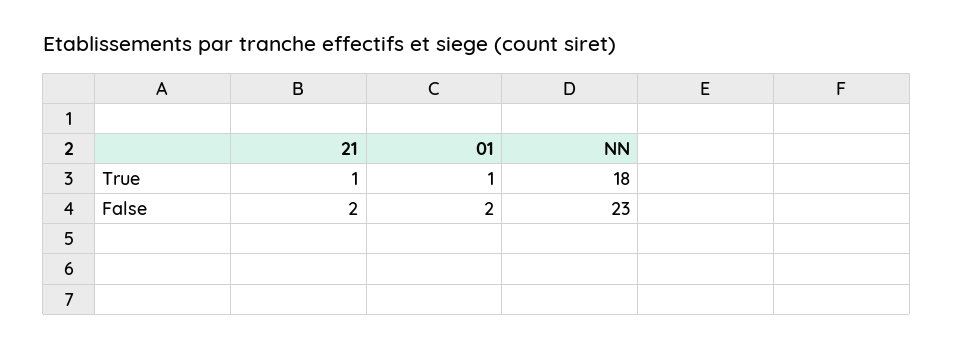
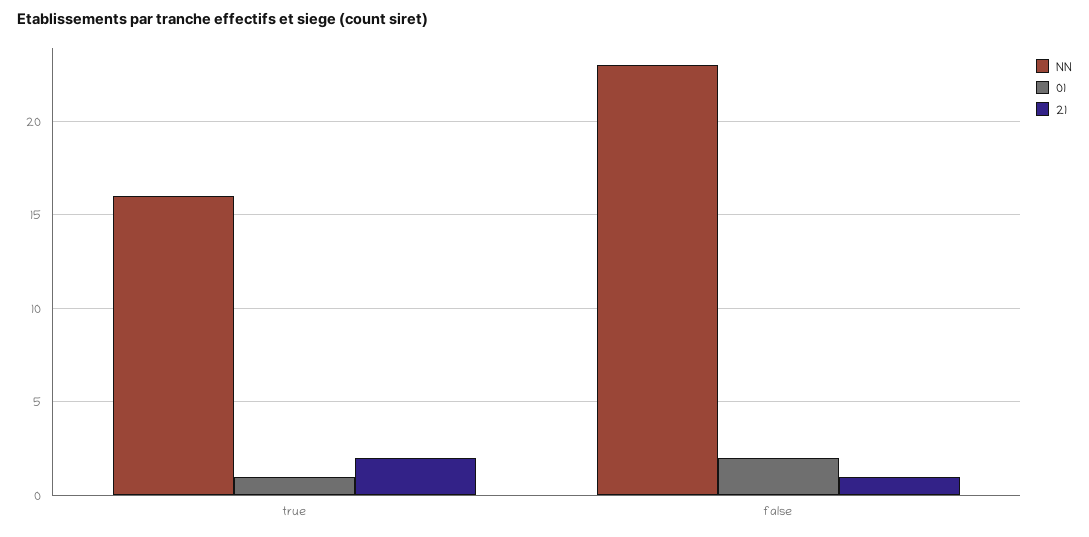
  {
    "21": {
-     "True": 1,
+     "True": 2,
-     "False": 2
+     "False": 1
    },
    "01": {
      "True": 1,
      "False": 2
    },
    "NN": {
-     "True": 18,
+     "True": 16,
      "False": 23
    }
  }

